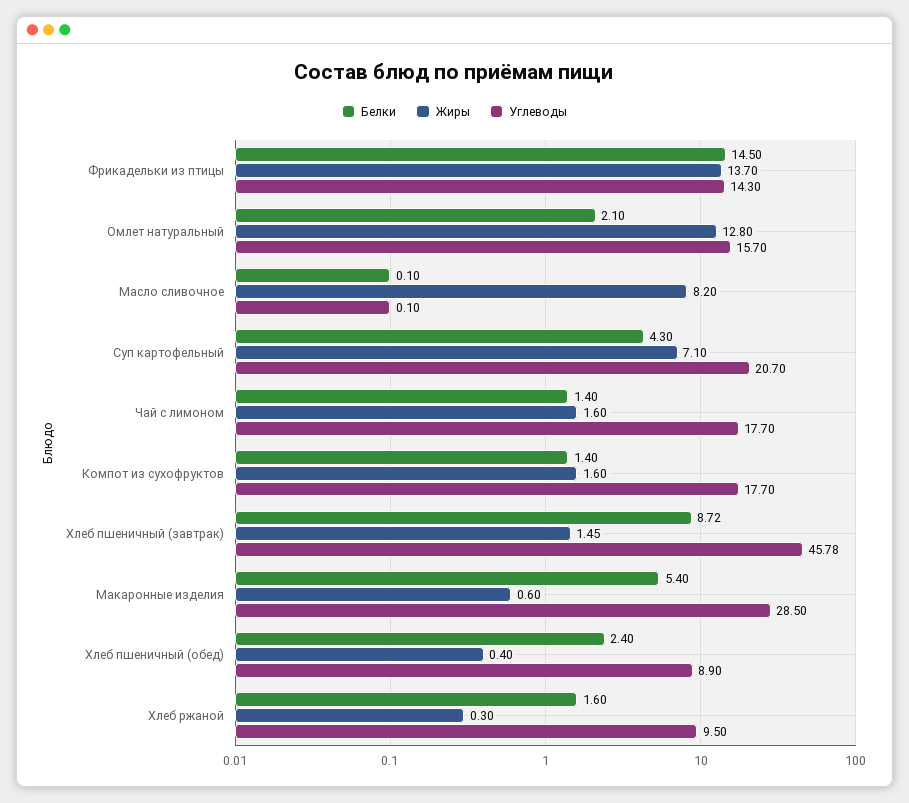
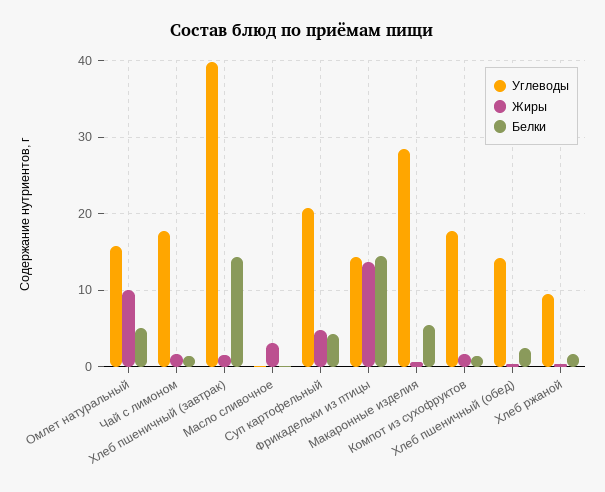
  {
    "Белки": {
      "Фрикадельки из птицы": 14.5,
-     "Омлет натуральный": 2.1,
+     "Омлет натуральный": 5,
      "Масло сливочное": 0.1,
      "Суп картофельный": 4.3,
      "Чай с лимоном": 1.4,
      "Компот из сухофруктов": 1.4,
-     "Хлеб пшеничный (завтрак)": 8.72,
+     "Хлеб пшеничный (завтрак)": 14,
      "Макаронные изделия": 5.4,
      "Хлеб пшеничный (обед)": 2.4,
      "Хлеб ржаной": 1.6
    },
    "Жиры": {
      "Фрикадельки из птицы": 13.7,
-     "Омлет натуральный": 12.8,
+     "Омлет натуральный": 10,
-     "Масло сливочное": 8.2,
+     "Масло сливочное": 3,
-     "Суп картофельный": 7.1,
+     "Суп картофельный": 5,
      "Чай с лимоном": 1.6,
      "Компот из сухофруктов": 1.6,
      "Хлеб пшеничный (завтрак)": 1.45,
      "Макаронные изделия": 0.6,
      "Хлеб пшеничный (обед)": 0.4,
      "Хлеб ржаной": 0.3
    },
    "Углеводы": {
      "Фрикадельки из птицы": 14.3,
      "Омлет натуральный": 15.7,
      "Масло сливочное": 0.1,
      "Суп картофельный": 20.7,
      "Чай с лимоном": 17.7,
      "Компот из сухофруктов": 17.7,
-     "Хлеб пшеничный (завтрак)": 45.78,
+     "Хлеб пшеничный (завтрак)": 40,
      "Макаронные изделия": 28.5,
-     "Хлеб пшеничный (обед)": 8.9,
+     "Хлеб пшеничный (обед)": 14,
      "Хлеб ржаной": 9.5
    }
  }

